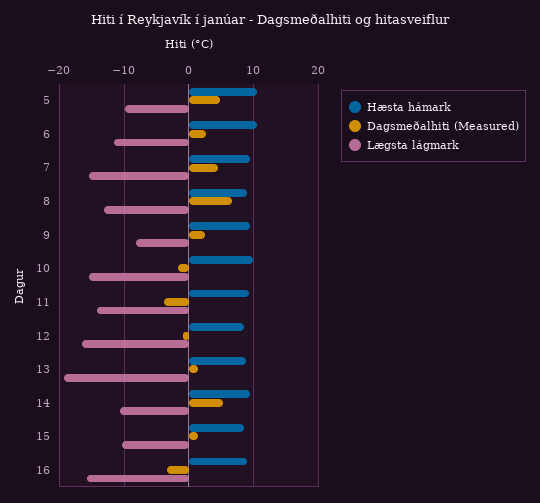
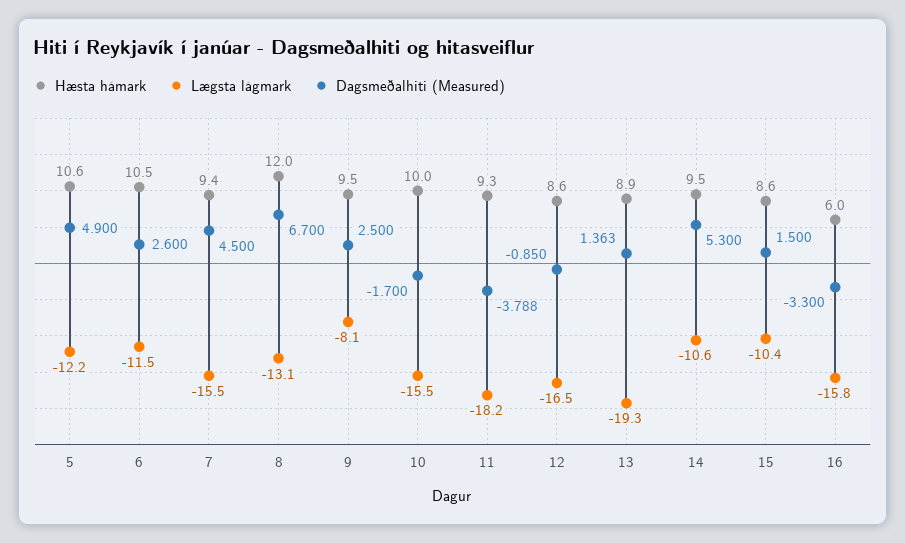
  {
    "Hæsta hámark": {
      "5": 10.6,
      "6": 10.5,
      "7": 9.4,
-     "8": 9,
+     "8": 12,
      "9": 9.5,
      "10": 10,
      "11": 9.3,
      "12": 8.6,
      "13": 8.9,
      "14": 9.5,
      "15": 8.6,
-     "16": 9
+     "16": 6
    },
    "Dagsmeðalhiti (Measured)": {
      "5": 4.9,
      "6": 2.6,
      "7": 4.5,
      "8": 6.7,
      "9": 2.5,
      "10": -1.7,
      "11": -3.788,
      "12": -0.85,
      "13": 1.363,
      "14": 5.3,
      "15": 1.5,
      "16": -3.3
    },
    "Lægsta lágmark": {
-     "5": -10,
+     "5": -12.2,
      "6": -11.5,
      "7": -15.5,
      "8": -13.1,
      "9": -8.1,
      "10": -15.5,
-     "11": -14,
+     "11": -18.2,
      "12": -16.5,
      "13": -19.3,
      "14": -10.6,
      "15": -10.4,
      "16": -15.8
    }
  }

